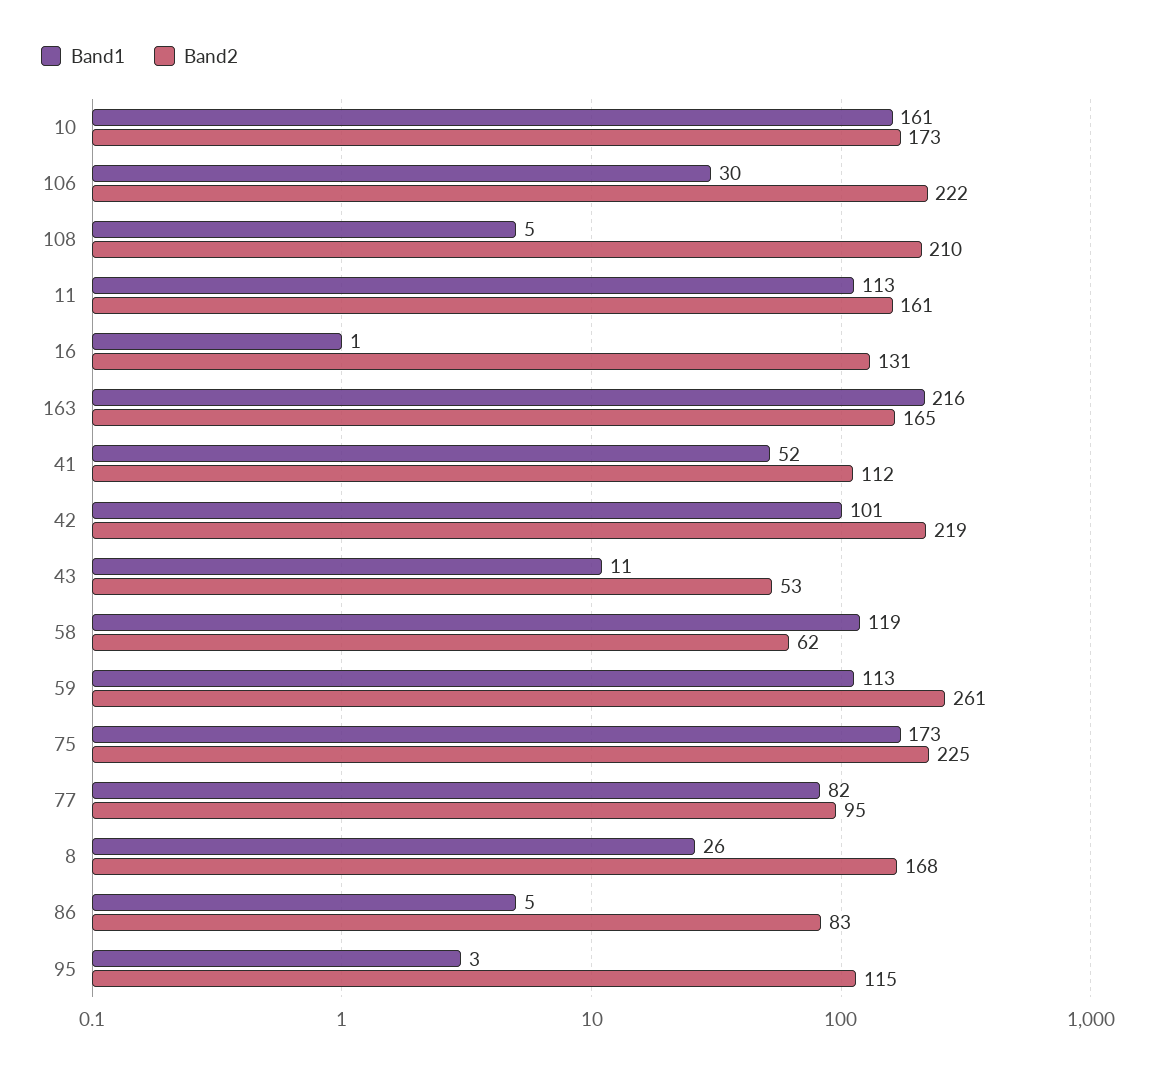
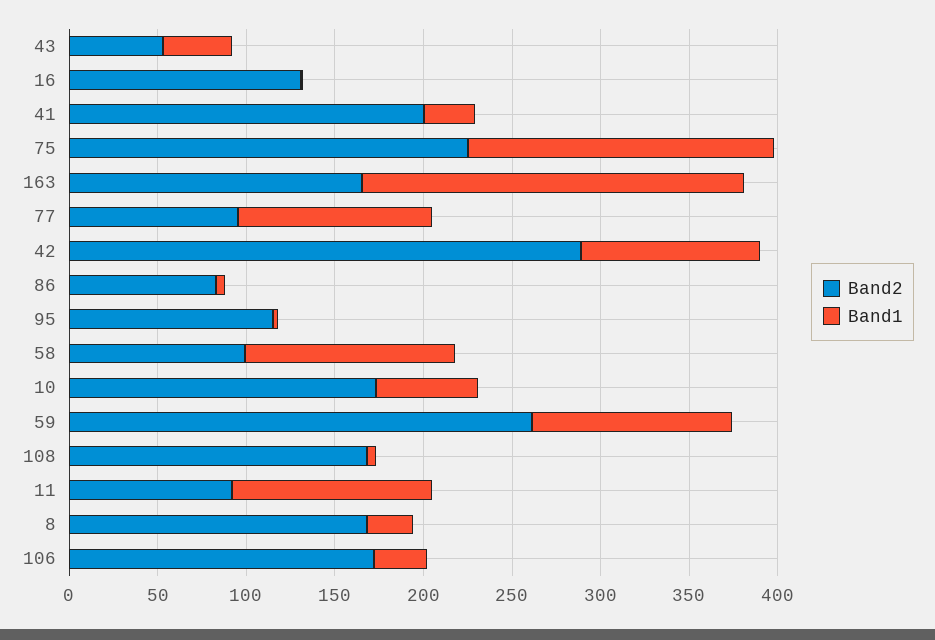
  {
    "Band1": {
-     "10": 161,
+     "10": 60,
      "106": 30,
      "108": 5,
      "11": 113,
      "16": 1,
      "163": 216,
-     "41": 52,
+     "41": 30,
      "42": 101,
-     "43": 11,
+     "43": 40,
      "58": 119,
      "59": 113,
      "75": 173,
-     "77": 82,
+     "77": 110,
      "8": 26,
      "86": 5,
      "95": 3
    },
    "Band2": {
      "10": 173,
-     "106": 222,
+     "106": 170,
-     "108": 210,
+     "108": 170,
-     "11": 161,
+     "11": 90,
      "16": 131,
      "163": 165,
-     "41": 112,
+     "41": 200,
-     "42": 219,
+     "42": 290,
      "43": 53,
-     "58": 62,
+     "58": 100,
      "59": 261,
      "75": 225,
      "77": 95,
      "8": 168,
      "86": 83,
      "95": 115
    }
  }

